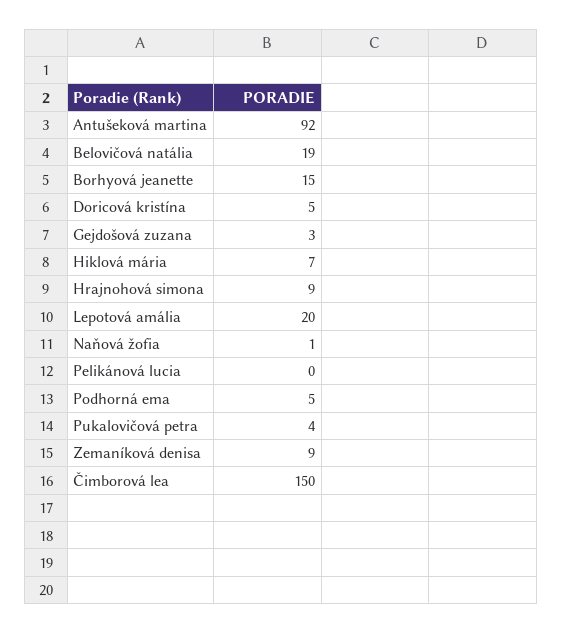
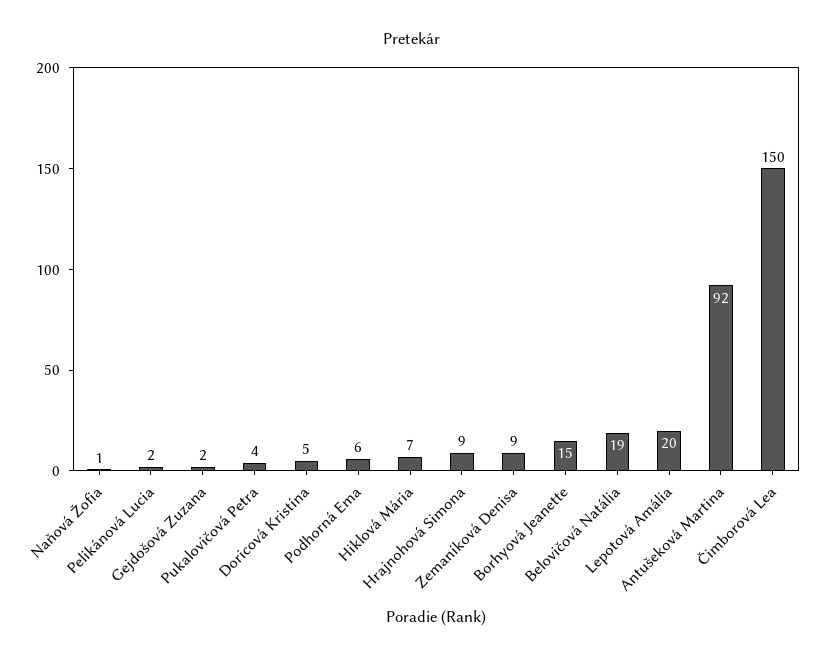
  {
    "Antušeková martina": 92,
    "Belovičová natália": 19,
    "Borhyová jeanette": 15,
    "Doricová kristína": 5,
-   "Gejdošová zuzana": 3,
+   "Gejdošová zuzana": 2,
    "Hiklová mária": 7,
    "Hrajnohová simona": 9,
    "Lepotová amália": 20,
    "Naňová žofia": 1,
-   "Pelikánová lucia": 0,
+   "Pelikánová lucia": 2,
-   "Podhorná ema": 5,
+   "Podhorná ema": 6,
    "Pukalovičová petra": 4,
    "Zemaníková denisa": 9,
    "Čimborová lea": 150
  }

